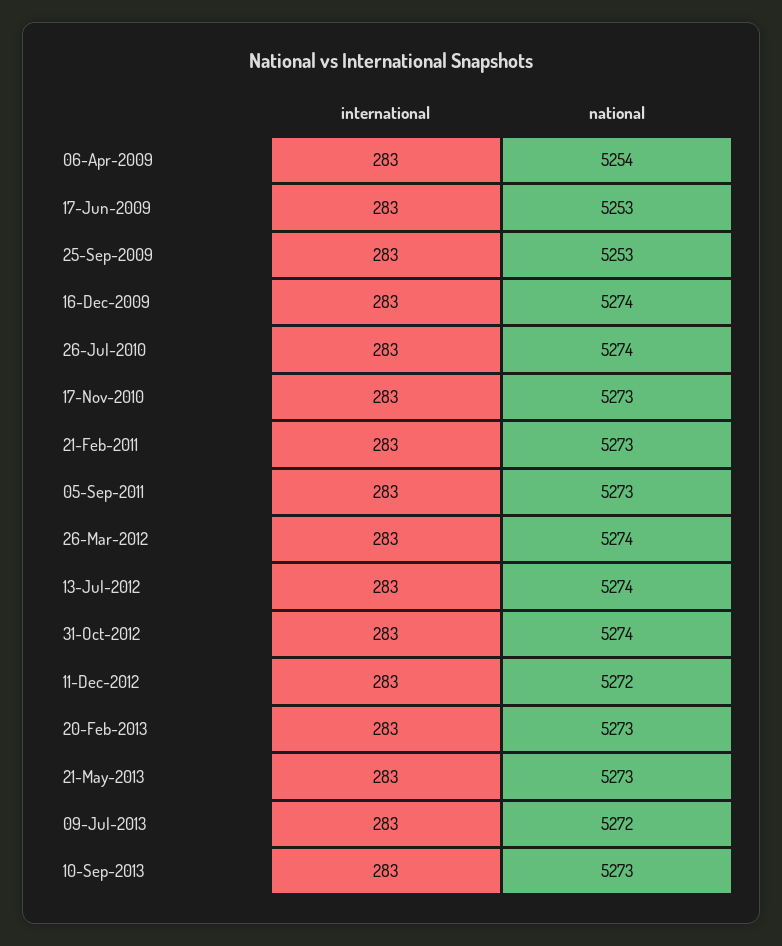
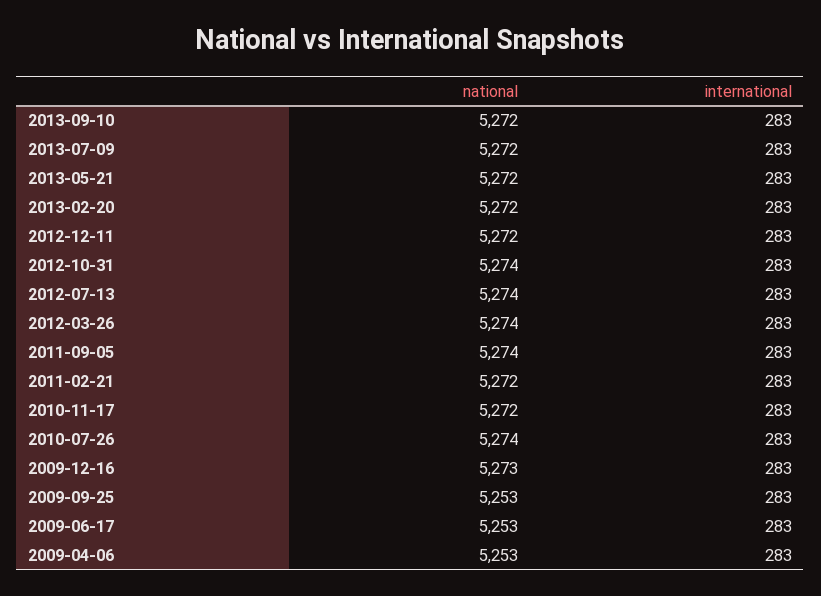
  {
    "international": {
      "06-Apr-2009": 283,
      "17-Jun-2009": 283,
      "25-Sep-2009": 283,
      "16-Dec-2009": 283,
      "26-Jul-2010": 283,
      "17-Nov-2010": 283,
      "21-Feb-2011": 283,
      "05-Sep-2011": 283,
      "26-Mar-2012": 283,
      "13-Jul-2012": 283,
      "31-Oct-2012": 283,
      "11-Dec-2012": 283,
      "20-Feb-2013": 283,
      "21-May-2013": 283,
      "09-Jul-2013": 283,
      "10-Sep-2013": 283
    },
    "national": {
-     "06-Apr-2009": 5254,
+     "06-Apr-2009": 5253,
      "17-Jun-2009": 5253,
      "25-Sep-2009": 5253,
-     "16-Dec-2009": 5274,
+     "16-Dec-2009": 5273,
      "26-Jul-2010": 5274,
-     "17-Nov-2010": 5273,
+     "17-Nov-2010": 5272,
-     "21-Feb-2011": 5273,
+     "21-Feb-2011": 5272,
-     "05-Sep-2011": 5273,
+     "05-Sep-2011": 5274,
      "26-Mar-2012": 5274,
      "13-Jul-2012": 5274,
      "31-Oct-2012": 5274,
      "11-Dec-2012": 5272,
-     "20-Feb-2013": 5273,
+     "20-Feb-2013": 5272,
-     "21-May-2013": 5273,
+     "21-May-2013": 5272,
      "09-Jul-2013": 5272,
-     "10-Sep-2013": 5273
+     "10-Sep-2013": 5272
    }
  }

